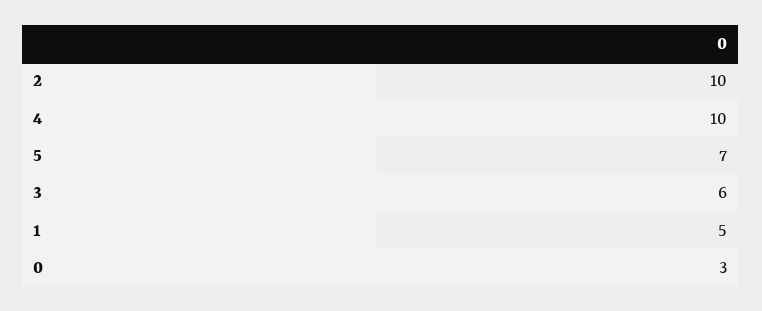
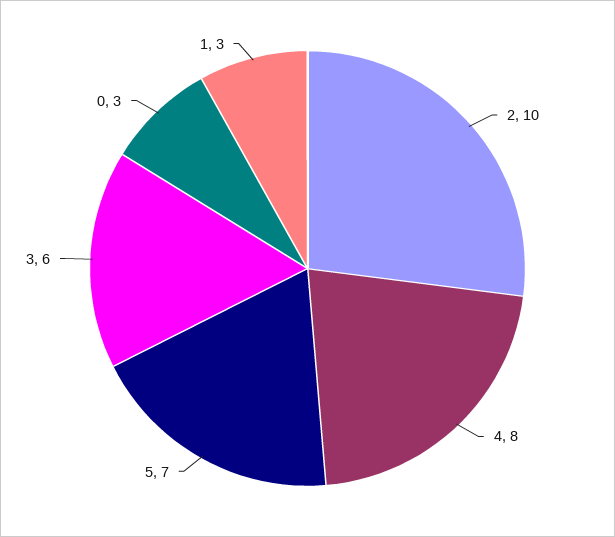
  {
    "2": 10,
-   "4": 10,
+   "4": 8,
    "5": 7,
    "3": 6,
-   "1": 5,
+   "1": 3,
    "0": 3
  }

